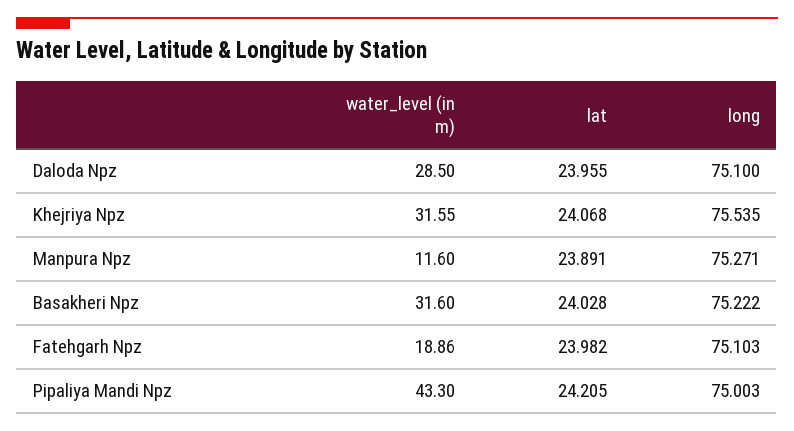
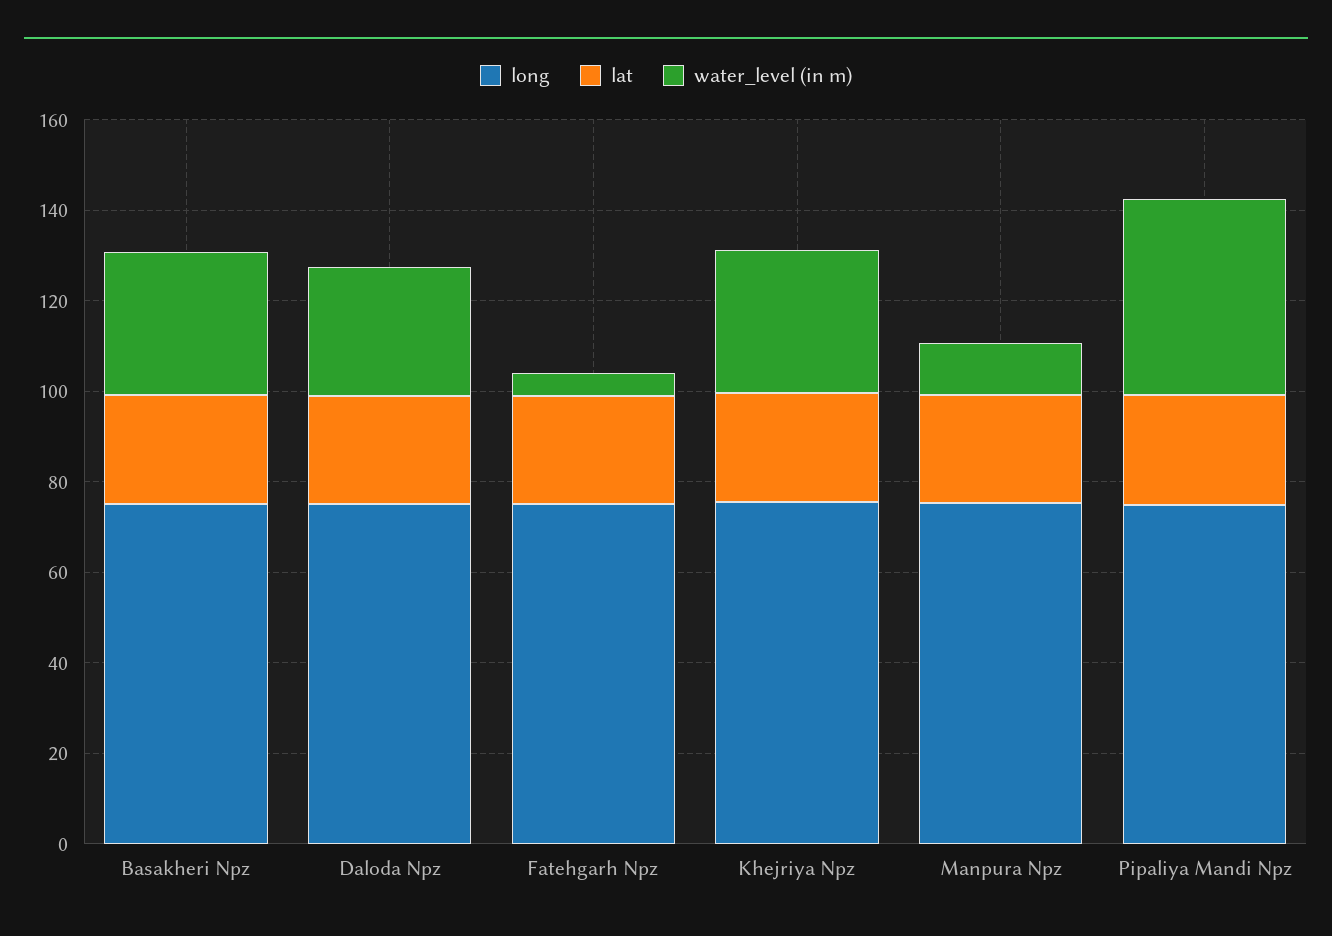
  {
    "water_level (in m)": {
      "Daloda Npz": 28.5,
      "Khejriya Npz": 31.55,
      "Manpura Npz": 11.6,
      "Basakheri Npz": 31.6,
-     "Fatehgarh Npz": 18.86,
+     "Fatehgarh Npz": 5,
      "Pipaliya Mandi Npz": 43.3
    },
    "lat": {
      "Daloda Npz": 23.955,
      "Khejriya Npz": 24.068,
      "Manpura Npz": 23.891,
      "Basakheri Npz": 24.028,
      "Fatehgarh Npz": 23.982,
      "Pipaliya Mandi Npz": 24.205
    },
    "long": {
      "Daloda Npz": 75.1,
      "Khejriya Npz": 75.535,
      "Manpura Npz": 75.271,
      "Basakheri Npz": 75.222,
      "Fatehgarh Npz": 75.103,
      "Pipaliya Mandi Npz": 75.003
    }
  }

